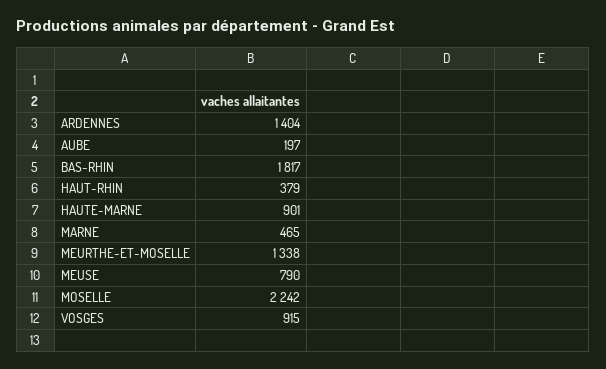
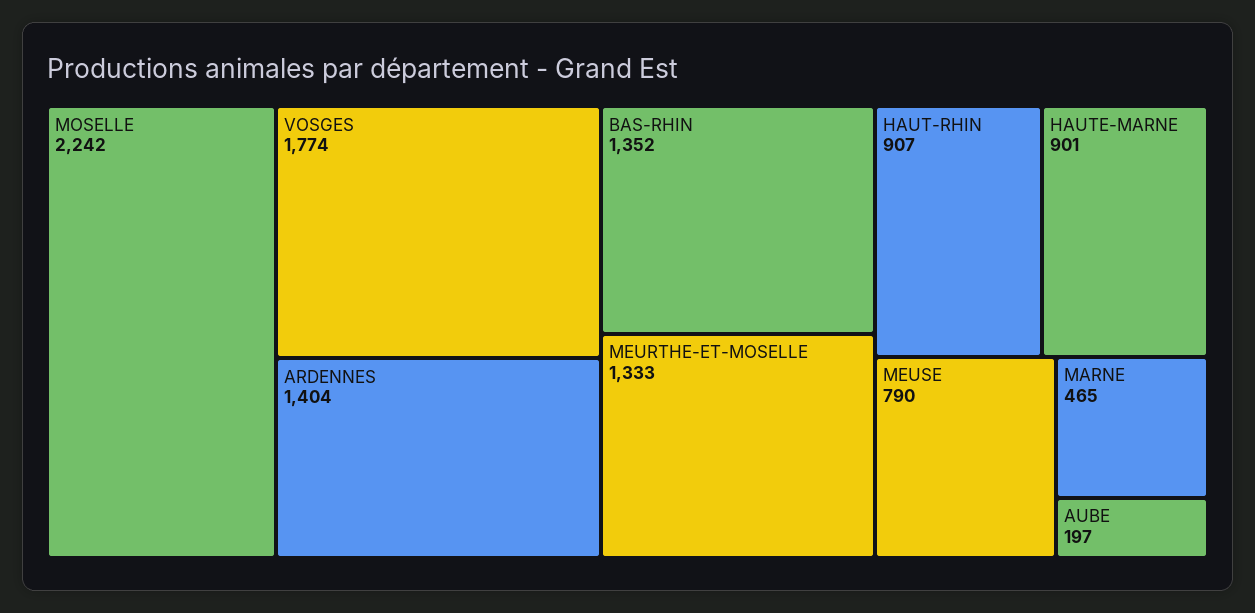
  {
    "ARDENNES": 1404,
    "AUBE": 197,
-   "BAS-RHIN": 1817,
+   "BAS-RHIN": 1352,
-   "HAUT-RHIN": 379,
+   "HAUT-RHIN": 907,
    "HAUTE-MARNE": 901,
    "MARNE": 465,
-   "MEURTHE-ET-MOSELLE": 1338,
+   "MEURTHE-ET-MOSELLE": 1333,
    "MEUSE": 790,
    "MOSELLE": 2242,
-   "VOSGES": 915
+   "VOSGES": 1774
  }

